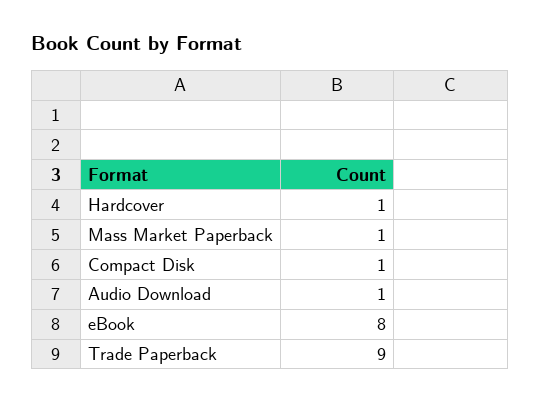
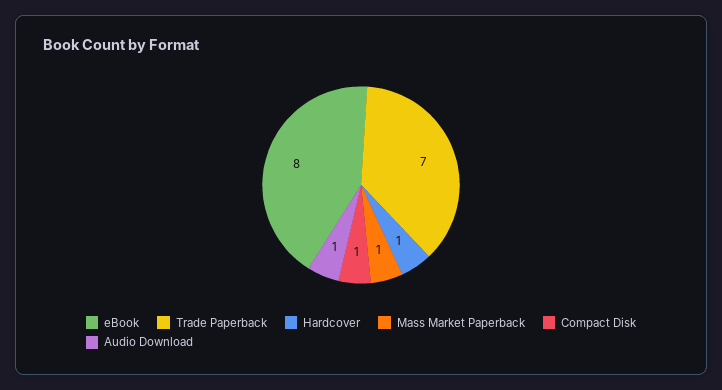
  {
    "Hardcover": 1,
    "Mass Market Paperback": 1,
    "Compact Disk": 1,
    "Audio Download": 1,
    "eBook": 8,
-   "Trade Paperback": 9
+   "Trade Paperback": 7
  }

